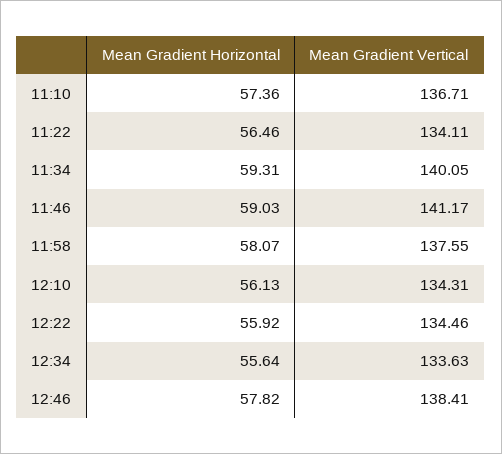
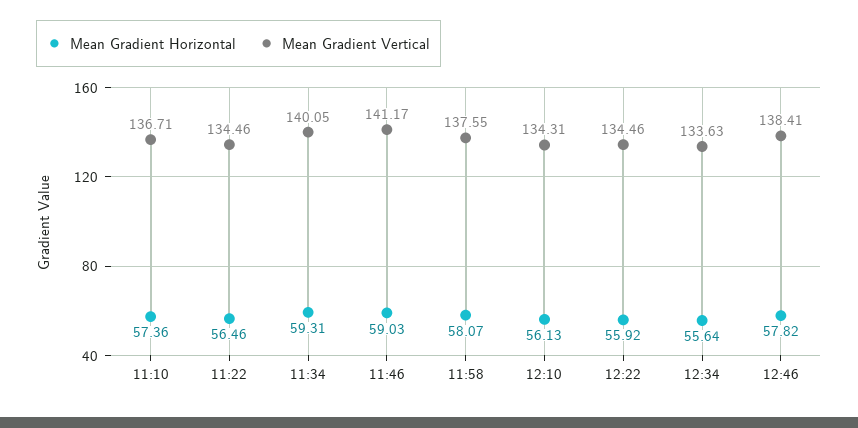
  {
    "Mean Gradient Horizontal": {
      "11:10": 57.36,
      "11:22": 56.46,
      "11:34": 59.31,
      "11:46": 59.03,
      "11:58": 58.07,
      "12:10": 56.13,
      "12:22": 55.92,
      "12:34": 55.64,
      "12:46": 57.82
    },
    "Mean Gradient Vertical": {
      "11:10": 136.71,
-     "11:22": 134.11,
+     "11:22": 134.46,
      "11:34": 140.05,
      "11:46": 141.17,
      "11:58": 137.55,
      "12:10": 134.31,
      "12:22": 134.46,
      "12:34": 133.63,
      "12:46": 138.41
    }
  }

